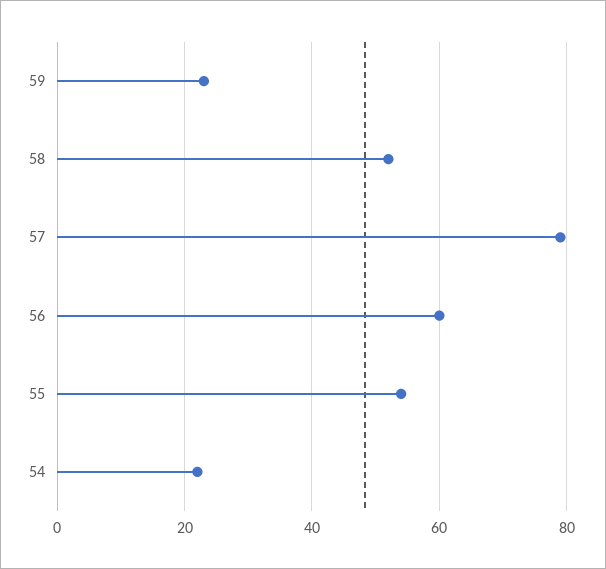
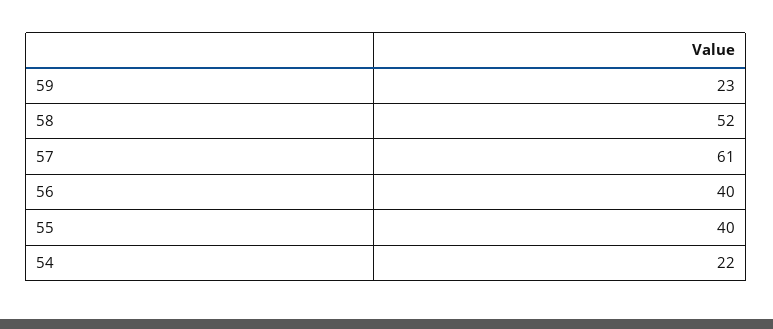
  {
    "59": 23,
    "58": 52,
-   "57": 80,
+   "57": 61,
-   "56": 60,
+   "56": 40,
-   "55": 55,
+   "55": 40,
    "54": 22
  }

